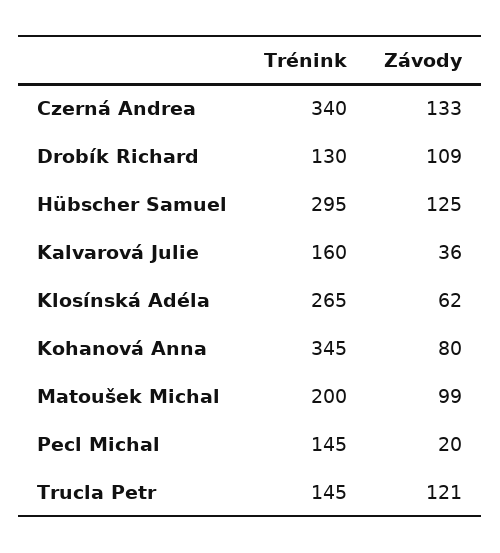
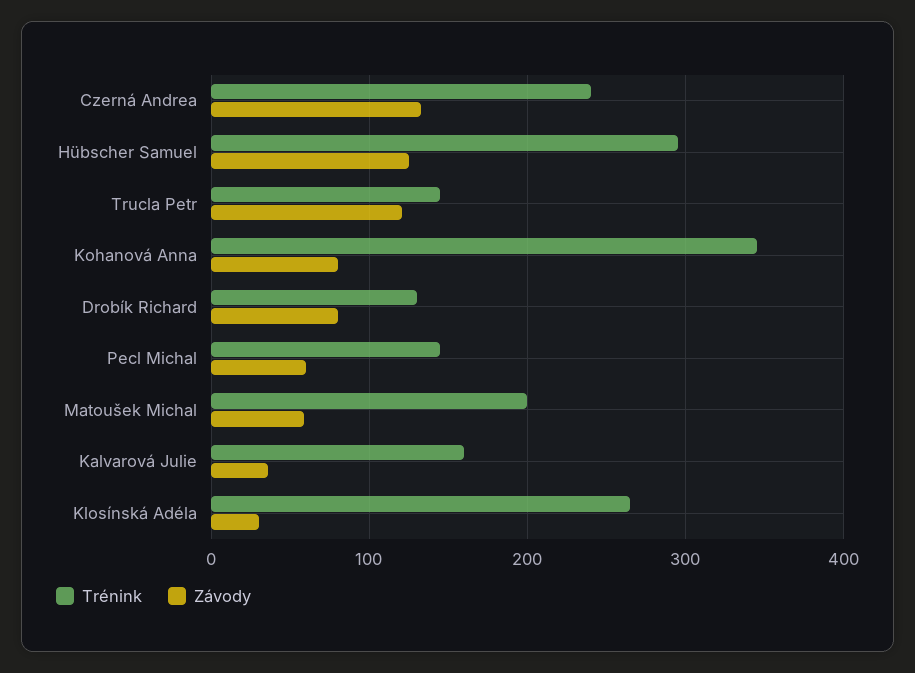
  {
    "Trénink": {
-     "Czerná Andrea": 340,
+     "Czerná Andrea": 240,
      "Drobík Richard": 130,
      "Hübscher Samuel": 295,
      "Kalvarová Julie": 160,
      "Klosínská Adéla": 265,
      "Kohanová Anna": 345,
      "Matoušek Michal": 200,
      "Pecl Michal": 145,
      "Trucla Petr": 145
    },
    "Závody": {
      "Czerná Andrea": 133,
-     "Drobík Richard": 109,
+     "Drobík Richard": 80,
      "Hübscher Samuel": 125,
      "Kalvarová Julie": 36,
-     "Klosínská Adéla": 62,
+     "Klosínská Adéla": 30,
      "Kohanová Anna": 80,
-     "Matoušek Michal": 99,
+     "Matoušek Michal": 60,
-     "Pecl Michal": 20,
+     "Pecl Michal": 60,
      "Trucla Petr": 121
    }
  }

